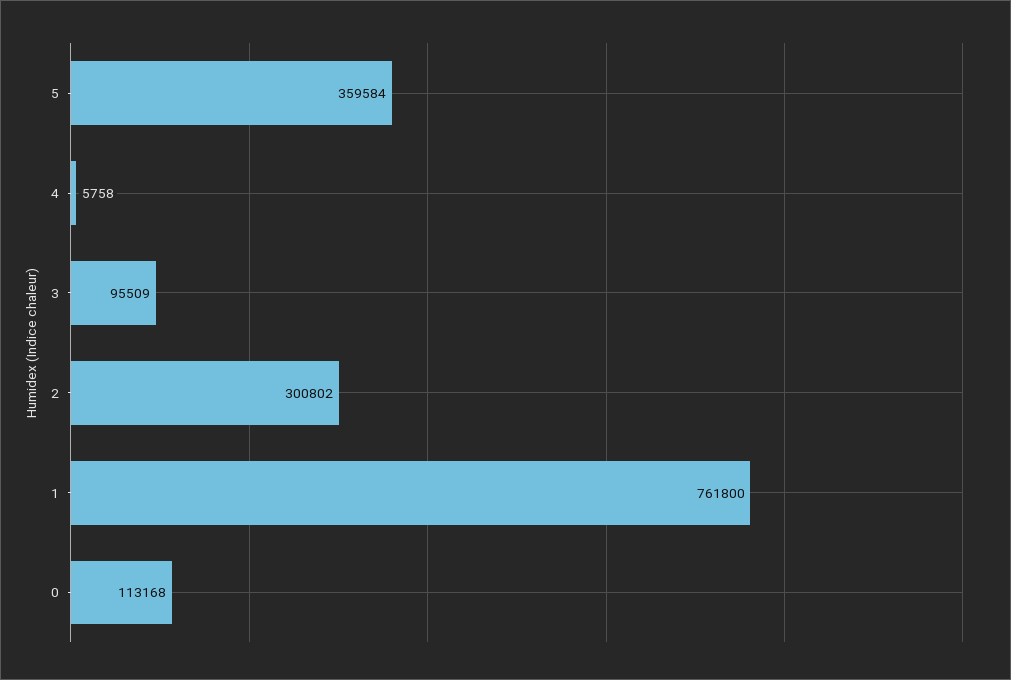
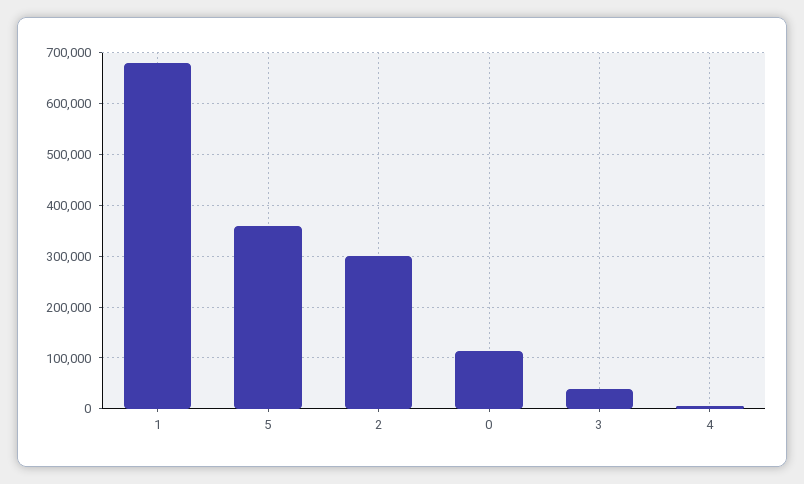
  {
    "5": 359584,
    "4": 5758,
-   "3": 95509,
+   "3": 40000,
    "2": 300802,
-   "1": 761800,
+   "1": 680000,
    "0": 113168
  }

